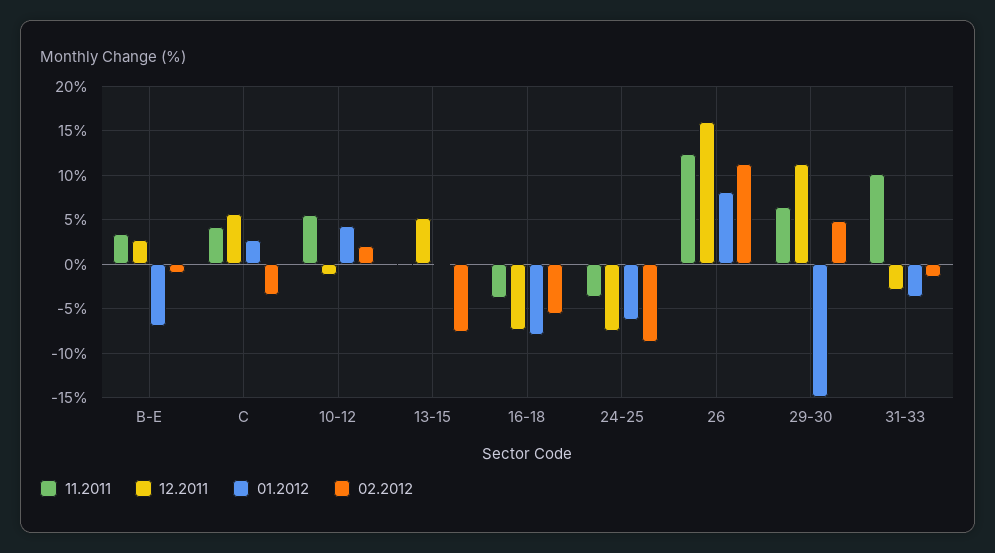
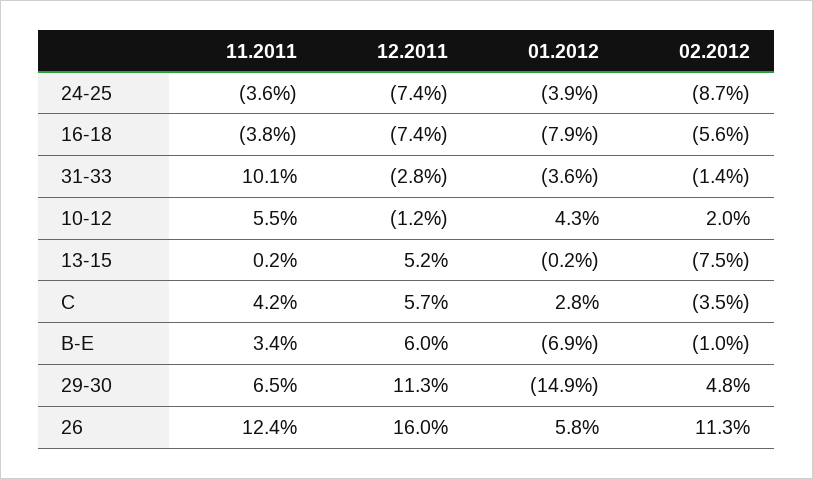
  {
    "11.2011": {
      "B-E": 3.4,
      "C": 4.2,
      "10-12": 5.5,
      "13-15": 0.2,
      "16-18": -3.8,
      "24-25": -3.6,
      "26": 12.4,
      "29-30": 6.5,
      "31-33": 10.1
    },
    "12.2011": {
-     "B-E": 3,
+     "B-E": 6,
      "C": 5.7,
      "10-12": -1.2,
      "13-15": 5.2,
      "16-18": -7.4,
      "24-25": -7.4,
      "26": 16,
      "29-30": 11.3,
      "31-33": -2.8
    },
    "01.2012": {
      "B-E": -6.9,
      "C": 2.8,
      "10-12": 4.3,
      "13-15": -0.2,
      "16-18": -7.9,
-     "24-25": -6,
+     "24-25": -3.9,
-     "26": 8,
+     "26": 5.8,
      "29-30": -14.9,
      "31-33": -3.6
    },
    "02.2012": {
      "B-E": -1,
      "C": -3.5,
      "10-12": 2,
      "13-15": -7.5,
      "16-18": -5.6,
      "24-25": -8.7,
      "26": 11.3,
      "29-30": 4.8,
      "31-33": -1.4
    }
  }

